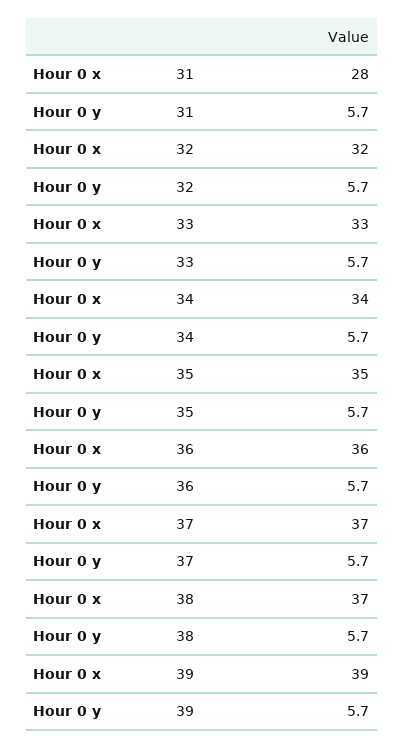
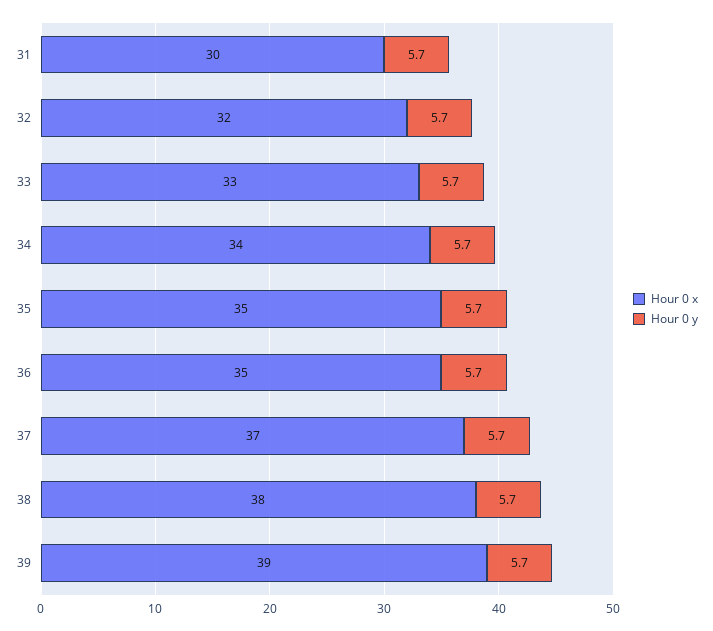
  {
    "Hour 0 x": {
-     "31": 28,
+     "31": 30,
      "32": 32,
      "33": 33,
      "34": 34,
      "35": 35,
-     "36": 36,
+     "36": 35,
      "37": 37,
-     "38": 37,
+     "38": 38,
      "39": 39
    },
    "Hour 0 y": {
      "31": 5.7,
      "32": 5.7,
      "33": 5.7,
      "34": 5.7,
      "35": 5.7,
      "36": 5.7,
      "37": 5.7,
      "38": 5.7,
      "39": 5.7
    }
  }

